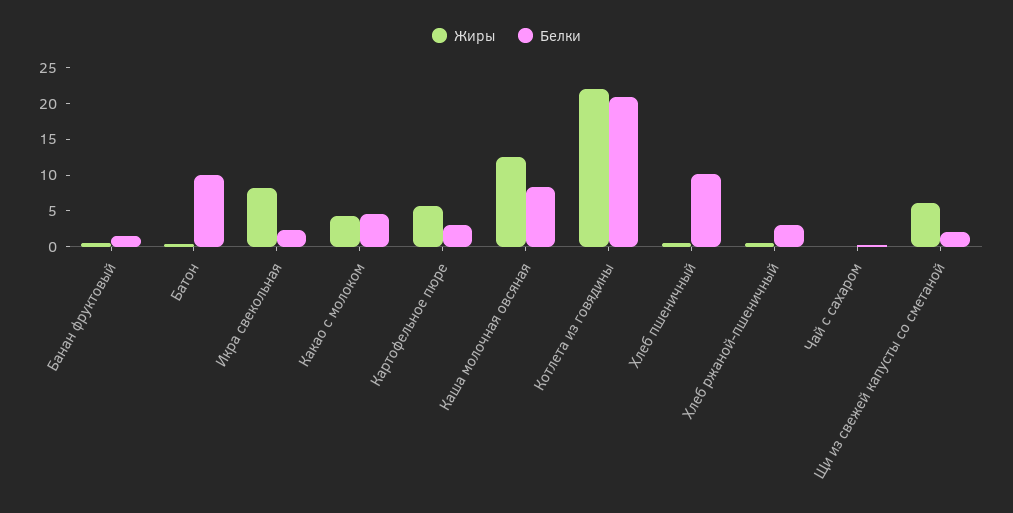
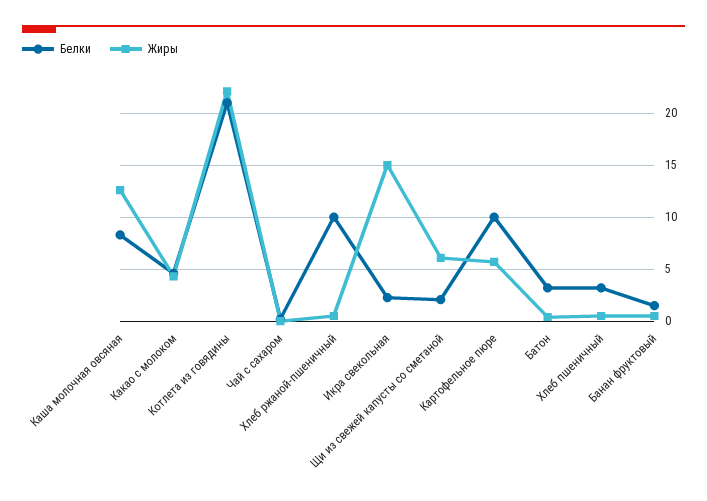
  {
    "Жиры": {
      "Банан фруктовый": 1,
      "Батон": 0,
-     "Икра свекольная": 7.5,
+     "Икра свекольная": 15,
      "Какао с молоком": 4,
      "Картофельное пюре": 6,
      "Каша молочная овсяная": 13,
      "Котлета из говядины": 22,
      "Хлеб пшеничный": 1,
      "Хлеб ржаной-пшеничный": 1,
      "Чай с сахаром": 0,
      "Щи из свежей капусты со сметаной": 6
    },
    "Белки": {
      "Банан фруктовый": 2,
-     "Батон": 10,
+     "Батон": 3,
      "Икра свекольная": 2,
      "Какао с молоком": 5,
-     "Картофельное пюре": 2.5,
+     "Картофельное пюре": 10,
      "Каша молочная овсяная": 8,
      "Котлета из говядины": 21,
-     "Хлеб пшеничный": 10,
+     "Хлеб пшеничный": 3,
-     "Хлеб ржаной-пшеничный": 2.5,
+     "Хлеб ржаной-пшеничный": 10,
      "Чай с сахаром": 0,
      "Щи из свежей капусты со сметаной": 2
    }
  }

